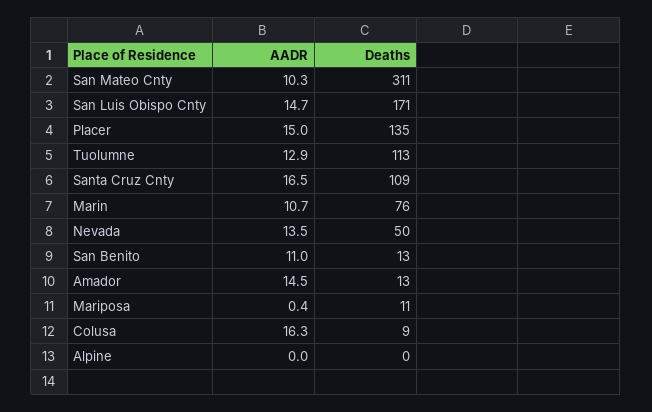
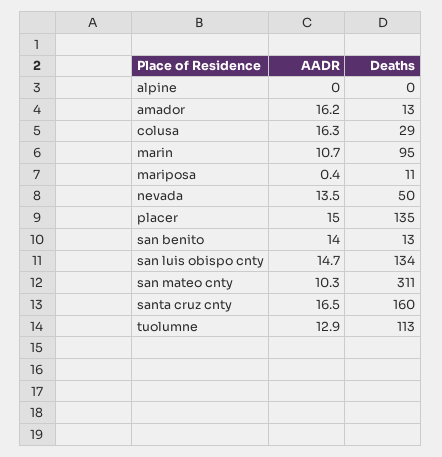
  {
    "AADR": {
      "San Mateo Cnty": 10.3,
      "San Luis Obispo Cnty": 14.7,
      "Placer": 15,
      "Tuolumne": 12.9,
      "Santa Cruz Cnty": 16.5,
      "Marin": 10.7,
      "Nevada": 13.5,
-     "San Benito": 11,
+     "San Benito": 14,
-     "Amador": 14.5,
+     "Amador": 16.2,
      "Mariposa": 0.4,
      "Colusa": 16.3,
      "Alpine": 0
    },
    "Deaths": {
      "San Mateo Cnty": 311,
-     "San Luis Obispo Cnty": 171,
+     "San Luis Obispo Cnty": 134,
      "Placer": 135,
      "Tuolumne": 113,
-     "Santa Cruz Cnty": 109,
+     "Santa Cruz Cnty": 160,
-     "Marin": 76,
+     "Marin": 95,
      "Nevada": 50,
      "San Benito": 13,
      "Amador": 13,
      "Mariposa": 11,
-     "Colusa": 9,
+     "Colusa": 29,
      "Alpine": 0
    }
  }

